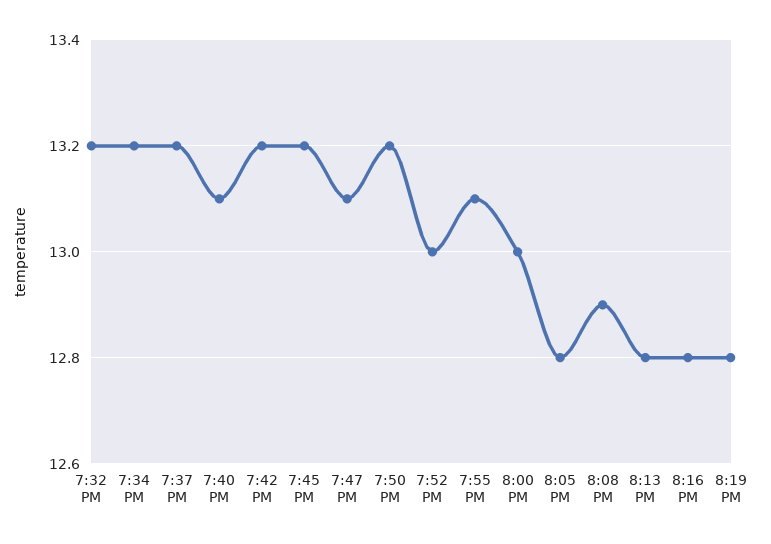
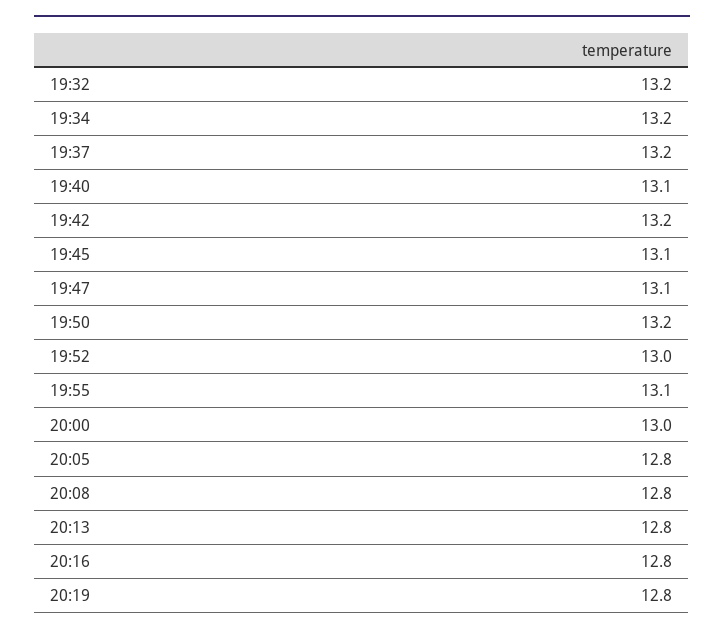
  {
    "7:32 PM": 13.2,
    "7:34 PM": 13.2,
    "7:37 PM": 13.2,
    "7:40 PM": 13.1,
    "7:42 PM": 13.2,
-   "7:45 PM": 13.2,
+   "7:45 PM": 13.1,
    "7:47 PM": 13.1,
    "7:50 PM": 13.2,
    "7:52 PM": 13,
    "7:55 PM": 13.1,
    "8:00 PM": 13,
    "8:05 PM": 12.8,
-   "8:08 PM": 12.9,
+   "8:08 PM": 12.8,
    "8:13 PM": 12.8,
    "8:16 PM": 12.8,
    "8:19 PM": 12.8
  }

